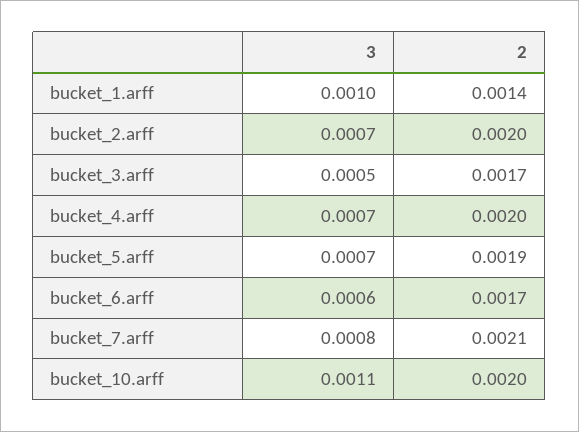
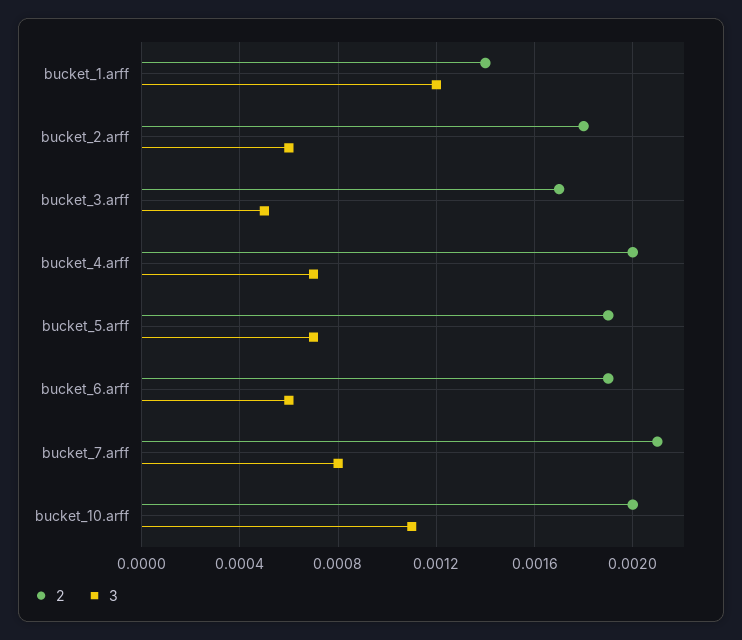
  {
    "3": {
-     "bucket_1.arff": 0.001,
+     "bucket_1.arff": 0.0012,
-     "bucket_2.arff": 0.0007,
+     "bucket_2.arff": 0.0006,
      "bucket_3.arff": 0.0005,
      "bucket_4.arff": 0.0007,
      "bucket_5.arff": 0.0007,
      "bucket_6.arff": 0.0006,
      "bucket_7.arff": 0.0008,
      "bucket_10.arff": 0.0011
    },
    "2": {
      "bucket_1.arff": 0.0014,
-     "bucket_2.arff": 0.002,
+     "bucket_2.arff": 0.0018,
      "bucket_3.arff": 0.0017,
      "bucket_4.arff": 0.002,
      "bucket_5.arff": 0.0019,
-     "bucket_6.arff": 0.0017,
+     "bucket_6.arff": 0.0019,
      "bucket_7.arff": 0.0021,
      "bucket_10.arff": 0.002
    }
  }

